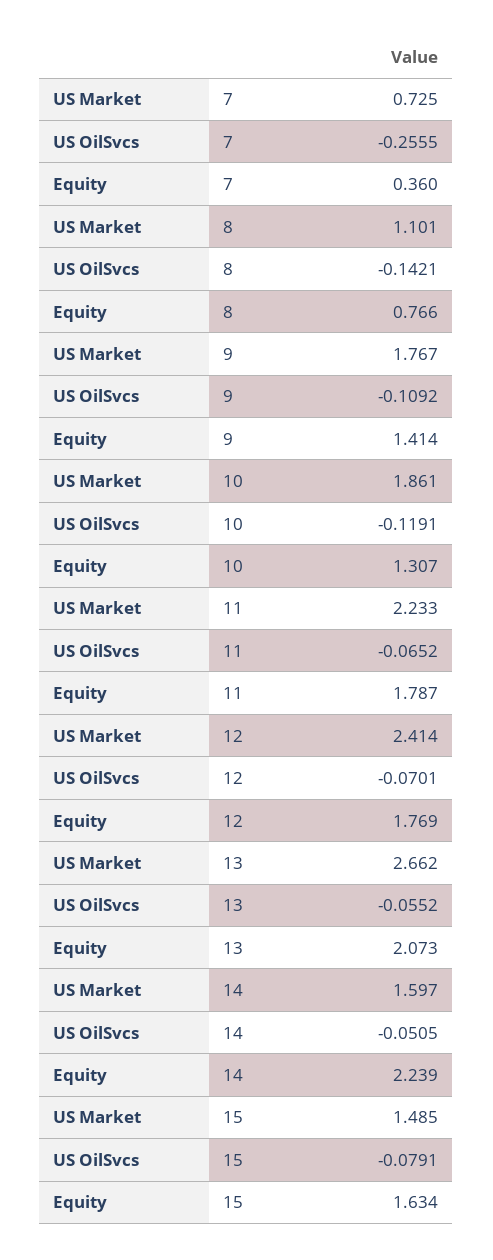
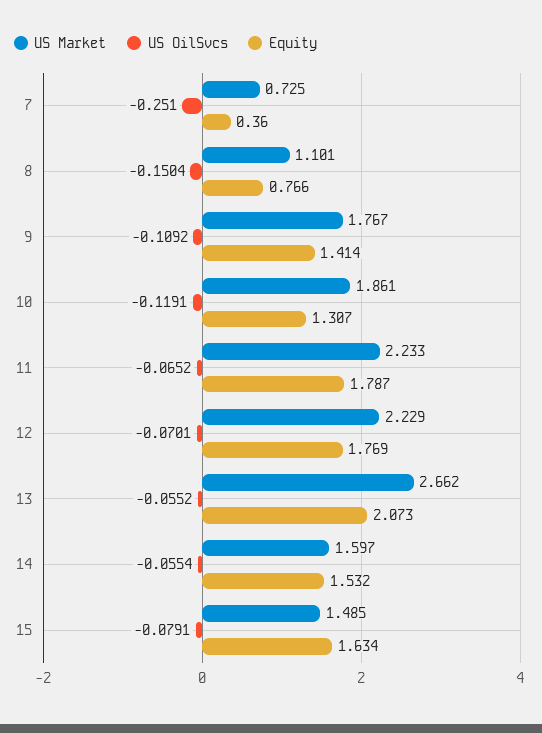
  {
    "US Market": {
      "7": 0.725,
      "8": 1.101,
      "9": 1.767,
      "10": 1.861,
      "11": 2.233,
-     "12": 2.414,
+     "12": 2.229,
      "13": 2.662,
      "14": 1.597,
      "15": 1.485
    },
    "US OilSvcs": {
-     "7": -0.2555,
+     "7": -0.251,
-     "8": -0.1421,
+     "8": -0.1504,
      "9": -0.1092,
      "10": -0.1191,
      "11": -0.0652,
      "12": -0.0701,
      "13": -0.0552,
-     "14": -0.0505,
+     "14": -0.0554,
      "15": -0.0791
    },
    "Equity": {
      "7": 0.36,
      "8": 0.766,
      "9": 1.414,
      "10": 1.307,
      "11": 1.787,
      "12": 1.769,
      "13": 2.073,
-     "14": 2.239,
+     "14": 1.532,
      "15": 1.634
    }
  }

